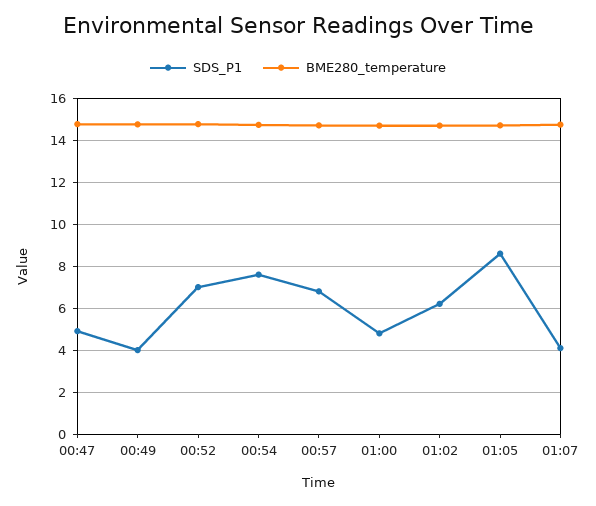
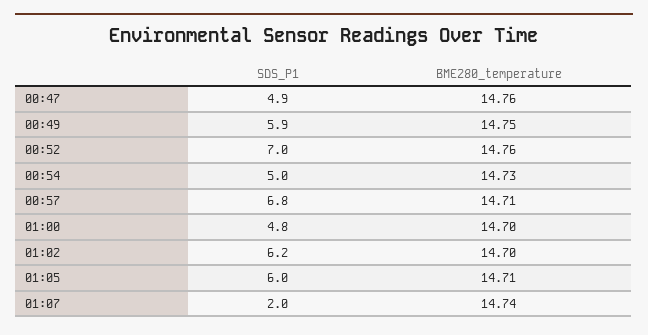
  {
    "SDS_P1": {
      "00:47": 4.9,
-     "00:49": 4,
+     "00:49": 5.9,
      "00:52": 7,
-     "00:54": 7.5,
+     "00:54": 5,
      "00:57": 6.8,
      "01:00": 4.8,
      "01:02": 6.2,
-     "01:05": 8.5,
+     "01:05": 6,
-     "01:07": 4
+     "01:07": 2
    },
    "BME280_temperature": {
      "00:47": 14.76,
      "00:49": 14.75,
      "00:52": 14.76,
      "00:54": 14.73,
      "00:57": 14.71,
      "01:00": 14.7,
      "01:02": 14.7,
      "01:05": 14.71,
      "01:07": 14.74
    }
  }

